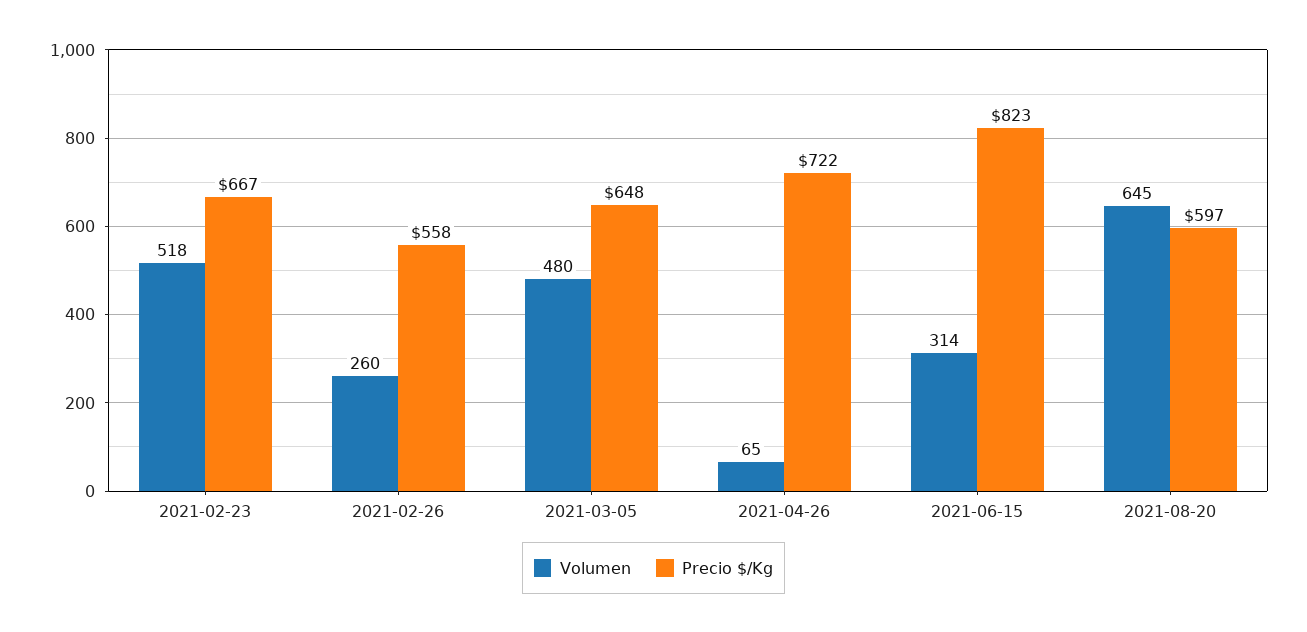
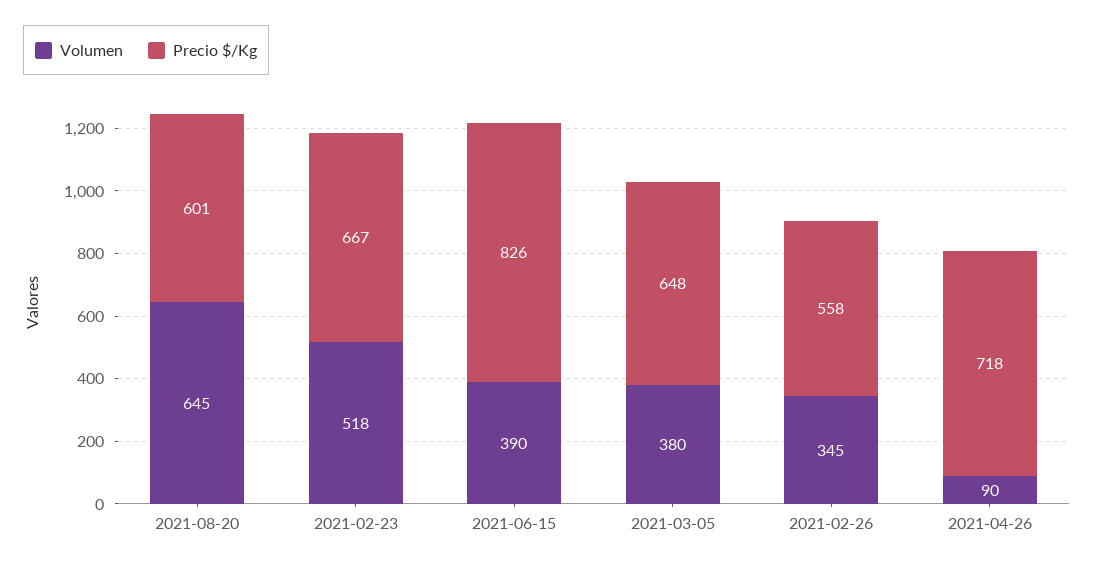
  {
    "Volumen": {
      "2021-02-23": 518,
-     "2021-02-26": 260,
+     "2021-02-26": 345,
-     "2021-03-05": 480,
+     "2021-03-05": 380,
-     "2021-04-26": 65,
+     "2021-04-26": 90,
-     "2021-06-15": 314,
+     "2021-06-15": 390,
      "2021-08-20": 645
    },
    "Precio $/Kg": {
      "2021-02-23": 667,
      "2021-02-26": 558,
      "2021-03-05": 648,
-     "2021-04-26": 722,
+     "2021-04-26": 718,
-     "2021-06-15": 823,
+     "2021-06-15": 826,
-     "2021-08-20": 597
+     "2021-08-20": 601
    }
  }

